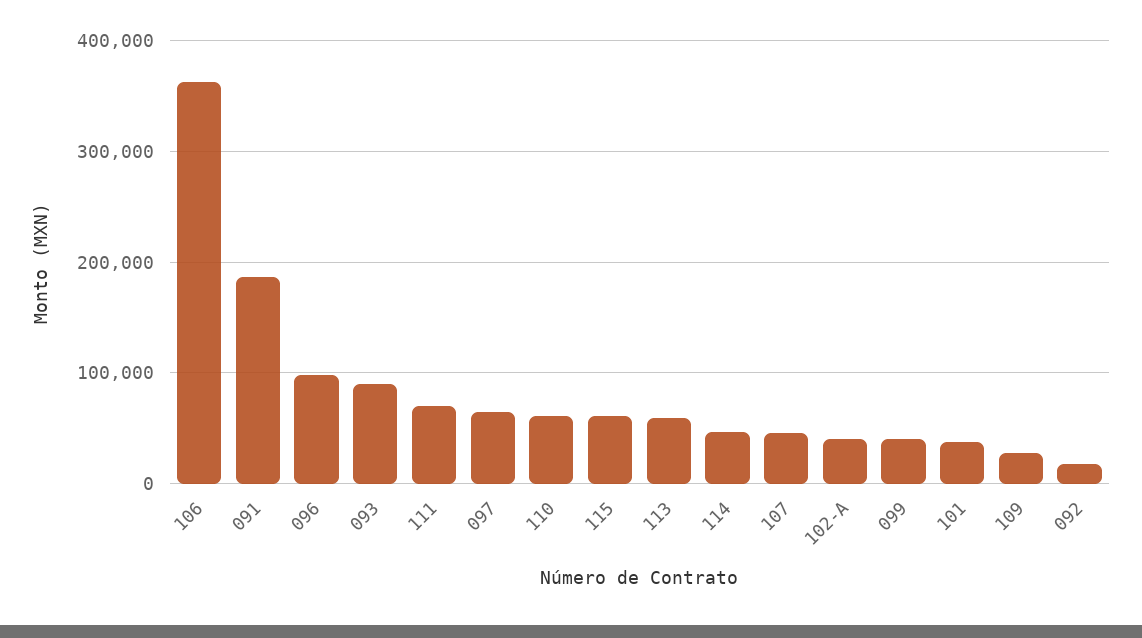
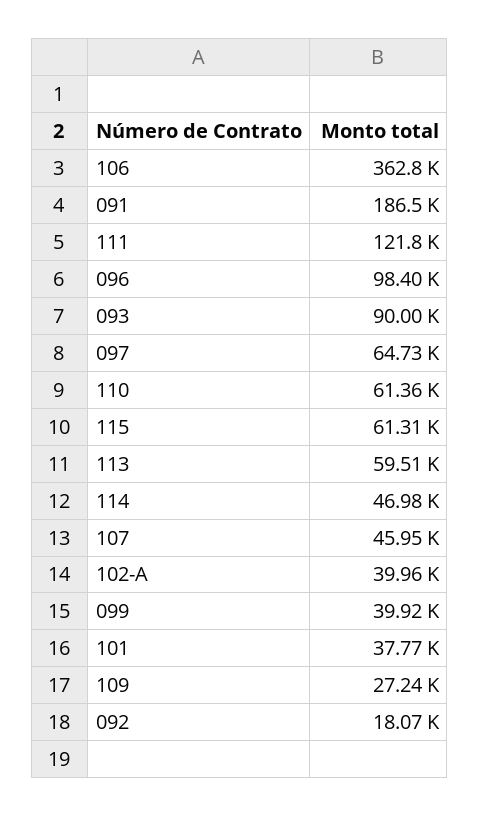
  {
    "106": 362800,
    "091": 186500,
    "096": 98400,
    "093": 90000,
-   "111": 70000,
+   "111": 121800,
    "097": 64730,
    "110": 61360,
    "115": 61310,
    "113": 59510,
    "114": 46980,
    "107": 45950,
    "102-A": 39960,
    "099": 39920,
    "101": 37770,
    "109": 27240,
    "092": 18070
  }

